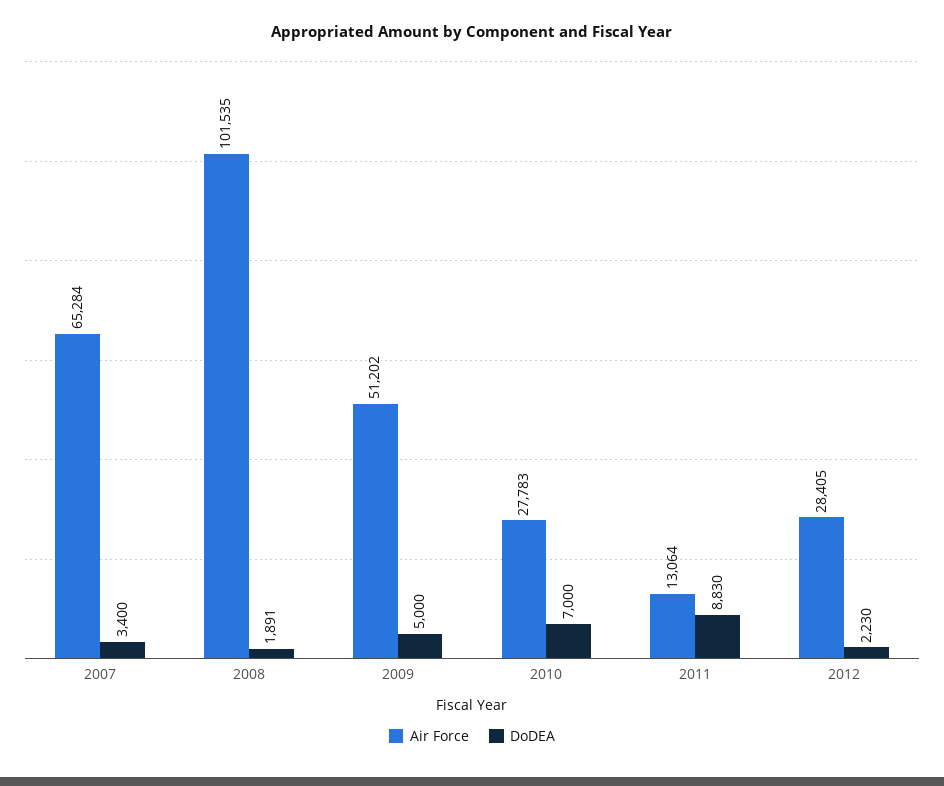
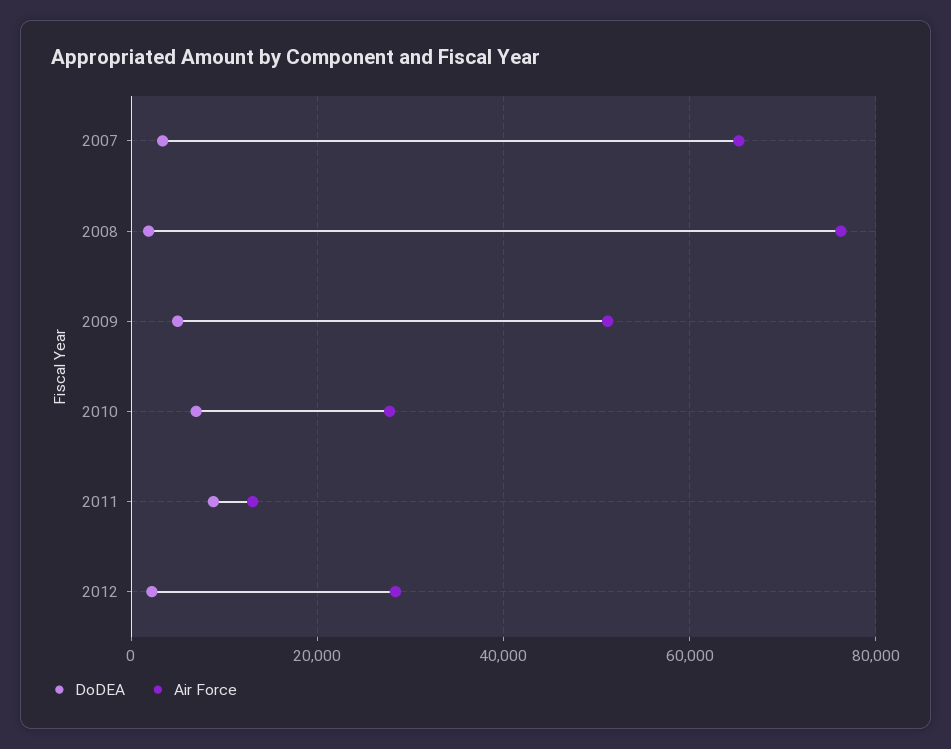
  {
    "Air Force": {
      "2007": 65284,
-     "2008": 101535,
+     "2008": 76000,
      "2009": 51202,
      "2010": 27783,
      "2011": 13064,
      "2012": 28405
    },
    "DoDEA": {
      "2007": 3400,
      "2008": 1891,
      "2009": 5000,
      "2010": 7000,
      "2011": 8830,
      "2012": 2230
    }
  }

